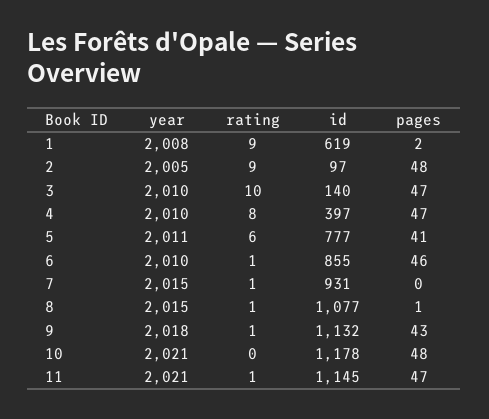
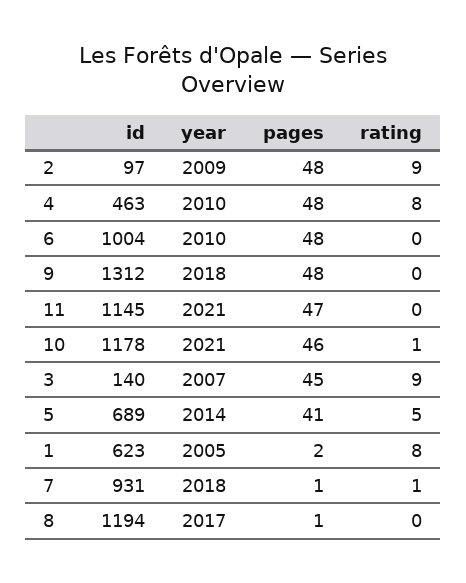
  {
    "year": {
-     "1": 2008,
+     "1": 2005,
-     "2": 2005,
+     "2": 2009,
-     "3": 2010,
+     "3": 2007,
      "4": 2010,
-     "5": 2011,
+     "5": 2014,
      "6": 2010,
-     "7": 2015,
+     "7": 2018,
-     "8": 2015,
+     "8": 2017,
      "9": 2018,
      "10": 2021,
      "11": 2021
    },
    "rating": {
-     "1": 9,
+     "1": 8,
      "2": 9,
-     "3": 10,
+     "3": 9,
      "4": 8,
-     "5": 6,
+     "5": 5,
-     "6": 1,
+     "6": 0,
      "7": 1,
-     "8": 1,
+     "8": 0,
-     "9": 1,
+     "9": 0,
-     "10": 0,
+     "10": 1,
-     "11": 1
+     "11": 0
    },
    "id": {
-     "1": 619,
+     "1": 623,
      "2": 97,
      "3": 140,
-     "4": 397,
+     "4": 463,
-     "5": 777,
+     "5": 689,
-     "6": 855,
+     "6": 1004,
      "7": 931,
-     "8": 1077,
+     "8": 1194,
-     "9": 1132,
+     "9": 1312,
      "10": 1178,
      "11": 1145
    },
    "pages": {
      "1": 2,
      "2": 48,
-     "3": 47,
+     "3": 45,
-     "4": 47,
+     "4": 48,
      "5": 41,
-     "6": 46,
+     "6": 48,
-     "7": 0,
+     "7": 1,
      "8": 1,
-     "9": 43,
+     "9": 48,
-     "10": 48,
+     "10": 46,
      "11": 47
    }
  }

